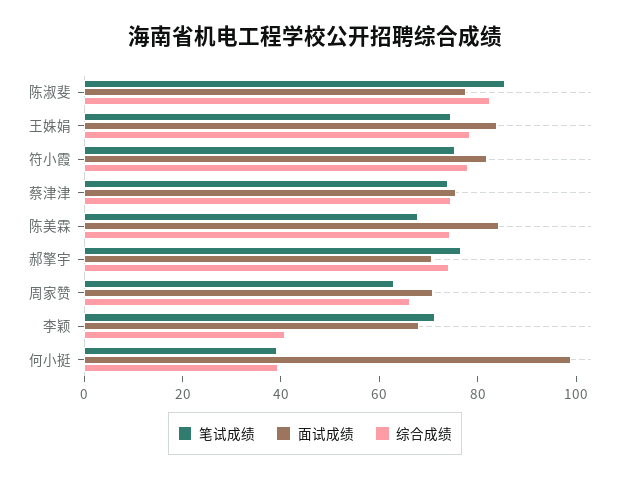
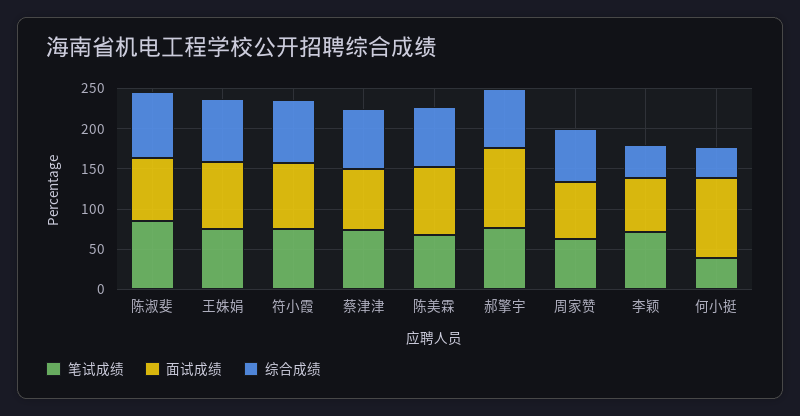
  {
    "笔试成绩": {
      "陈淑斐": 85,
      "王姝娟": 75,
      "符小霞": 75,
      "蔡津津": 75,
      "陈美霖": 70,
      "郝擎宇": 75,
      "周家赞": 65,
      "李颖": 70,
      "何小挺": 40
    },
    "面试成绩": {
      "陈淑斐": 80,
      "王姝娟": 85,
      "符小霞": 80,
      "蔡津津": 75,
      "陈美霖": 85,
-     "郝擎宇": 70,
+     "郝擎宇": 100,
      "周家赞": 70,
      "李颖": 70,
      "何小挺": 100
    },
    "综合成绩": {
      "陈淑斐": 80,
      "王姝娟": 80,
      "符小霞": 80,
      "蔡津津": 75,
      "陈美霖": 75,
      "郝擎宇": 75,
      "周家赞": 65,
      "李颖": 40,
      "何小挺": 40
    }
  }

